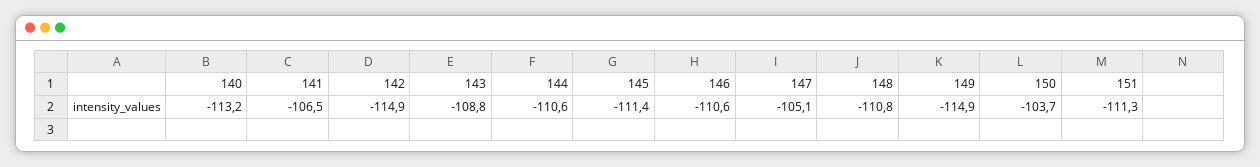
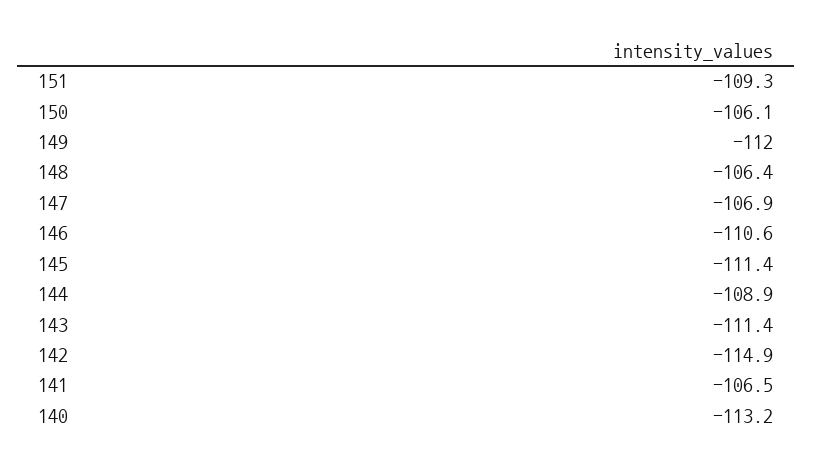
  {
    "140": -113.2,
    "141": -106.5,
    "142": -114.9,
-   "143": -108.8,
+   "143": -111.4,
-   "144": -110.6,
+   "144": -108.9,
    "145": -111.4,
    "146": -110.6,
-   "147": -105.1,
+   "147": -106.9,
-   "148": -110.8,
+   "148": -106.4,
-   "149": -114.9,
+   "149": -112,
-   "150": -103.7,
+   "150": -106.1,
-   "151": -111.3
+   "151": -109.3
  }

